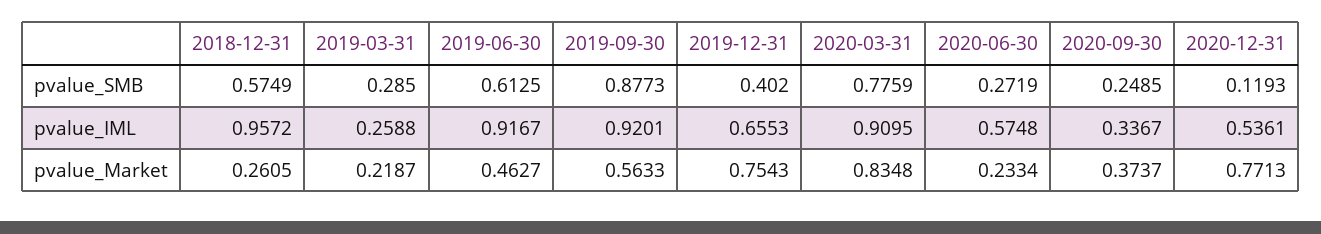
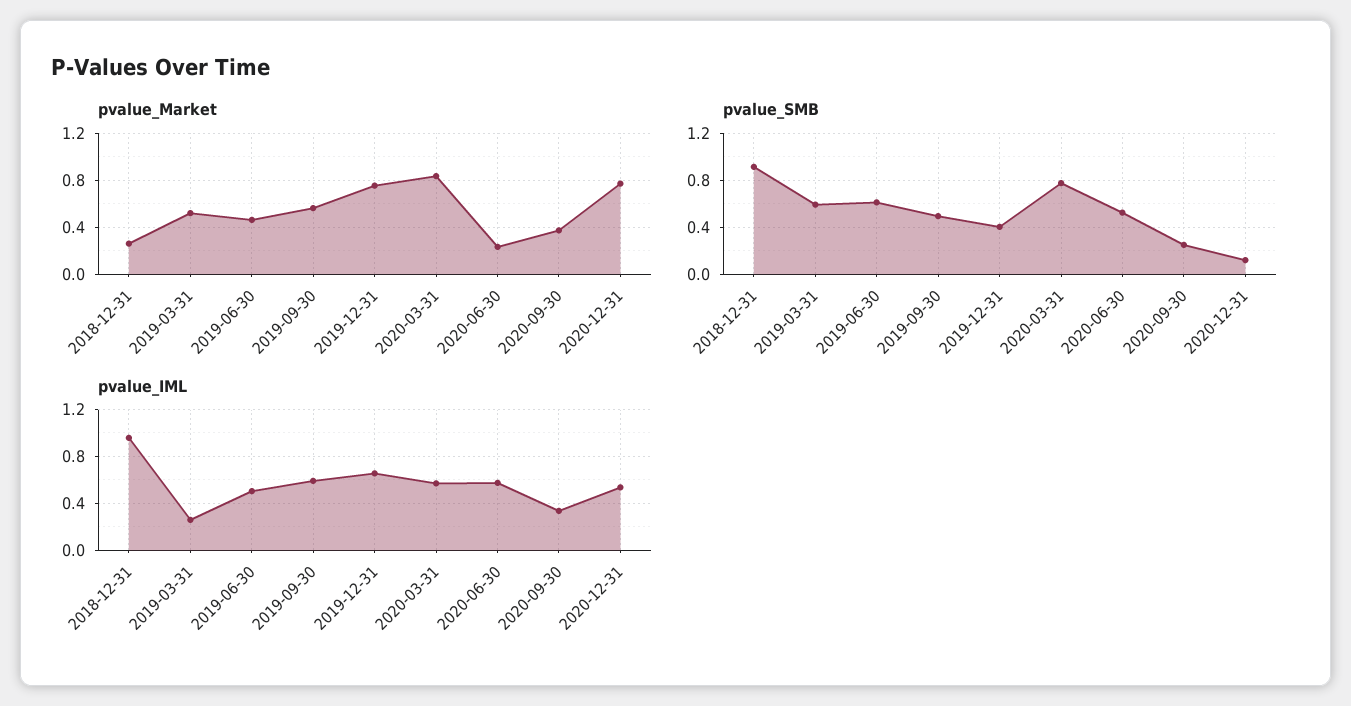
  {
    "pvalue_SMB": {
-     "2018-12-31": 0.5749,
+     "2018-12-31": 0.9,
-     "2019-03-31": 0.285,
+     "2019-03-31": 0.6,
      "2019-06-30": 0.6125,
-     "2019-09-30": 0.8773,
+     "2019-09-30": 0.5,
      "2019-12-31": 0.402,
      "2020-03-31": 0.7759,
-     "2020-06-30": 0.2719,
+     "2020-06-30": 0.5,
      "2020-09-30": 0.2485,
      "2020-12-31": 0.1193
    },
    "pvalue_IML": {
      "2018-12-31": 0.9572,
      "2019-03-31": 0.2588,
-     "2019-06-30": 0.9167,
+     "2019-06-30": 0.5,
-     "2019-09-30": 0.9201,
+     "2019-09-30": 0.6,
      "2019-12-31": 0.6553,
-     "2020-03-31": 0.9095,
+     "2020-03-31": 0.6,
      "2020-06-30": 0.5748,
      "2020-09-30": 0.3367,
      "2020-12-31": 0.5361
    },
    "pvalue_Market": {
      "2018-12-31": 0.2605,
-     "2019-03-31": 0.2187,
+     "2019-03-31": 0.5,
      "2019-06-30": 0.4627,
      "2019-09-30": 0.5633,
      "2019-12-31": 0.7543,
      "2020-03-31": 0.8348,
      "2020-06-30": 0.2334,
      "2020-09-30": 0.3737,
      "2020-12-31": 0.7713
    }
  }

